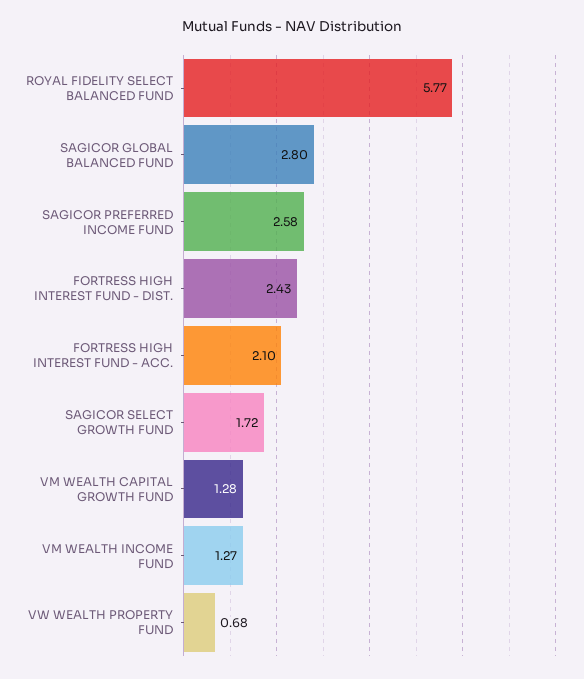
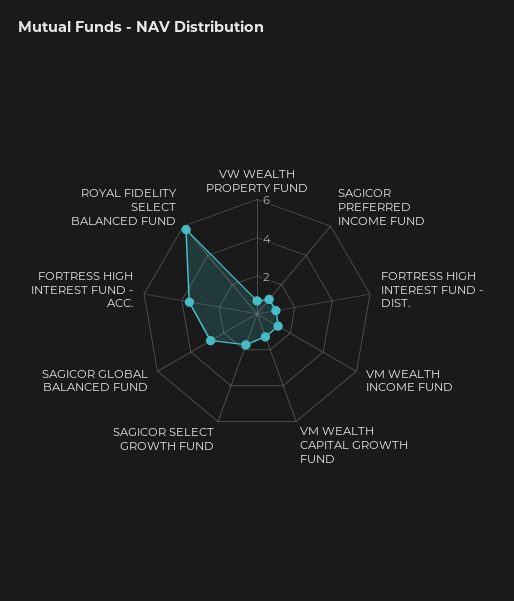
  {
    "ROYAL FIDELITY SELECT BALANCED FUND": 5.77,
    "SAGICOR GLOBAL BALANCED FUND": 2.8,
-   "SAGICOR PREFERRED INCOME FUND": 2.58,
+   "SAGICOR PREFERRED INCOME FUND": 1,
-   "FORTRESS HIGH INTEREST FUND - DIST.": 2.43,
+   "FORTRESS HIGH INTEREST FUND - DIST.": 1,
-   "FORTRESS HIGH INTEREST FUND - ACC.": 2.1,
+   "FORTRESS HIGH INTEREST FUND - ACC.": 3.5,
    "SAGICOR SELECT GROWTH FUND": 1.72,
    "VM WEALTH CAPITAL GROWTH FUND": 1.28,
    "VM WEALTH INCOME FUND": 1.27,
    "VW WEALTH PROPERTY FUND": 0.68
  }

